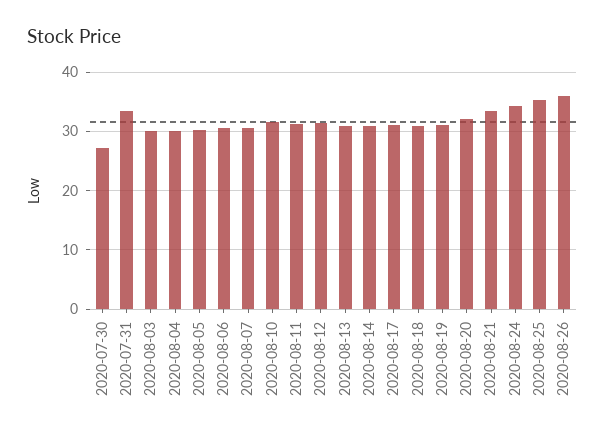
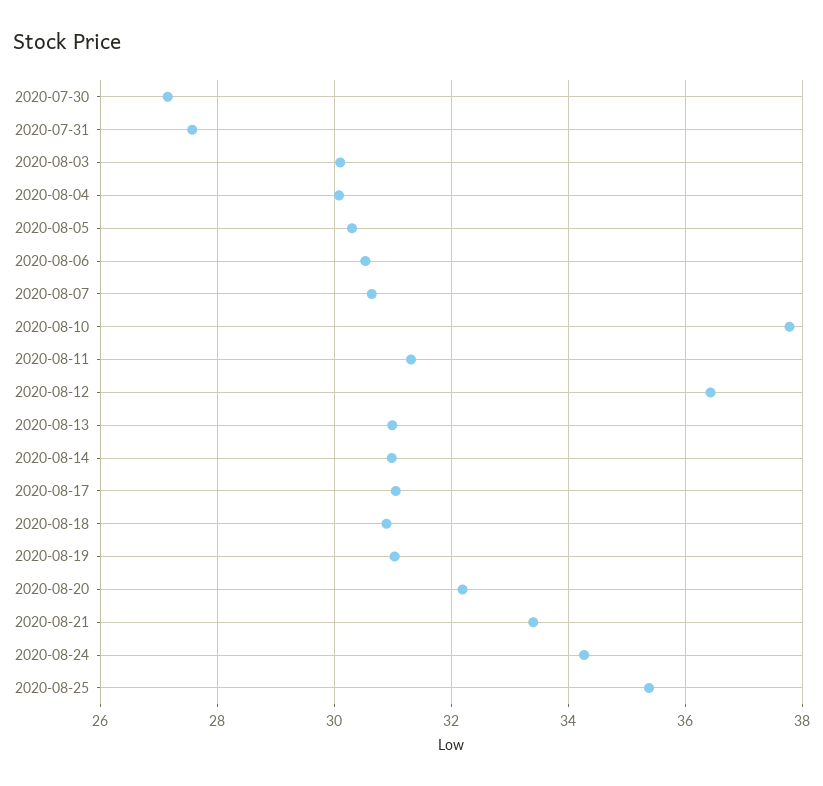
  {
    "2020-07-30": 27.2,
-   "2020-07-31": 34,
+   "2020-07-31": 27.6,
    "2020-08-03": 30.2,
    "2020-08-04": 30,
    "2020-08-05": 30.4,
    "2020-08-06": 30.6,
    "2020-08-07": 30.6,
-   "2020-08-10": 32,
+   "2020-08-10": 37.8,
    "2020-08-11": 31.4,
-   "2020-08-12": 32,
+   "2020-08-12": 36.4,
    "2020-08-13": 31,
    "2020-08-14": 31,
    "2020-08-17": 31,
    "2020-08-18": 30.8,
    "2020-08-19": 31,
    "2020-08-20": 32.2,
    "2020-08-21": 33.4,
    "2020-08-24": 34.2,
-   "2020-08-25": 35.4,
+   "2020-08-25": 35.4
-   "2020-08-26": 36
  }

